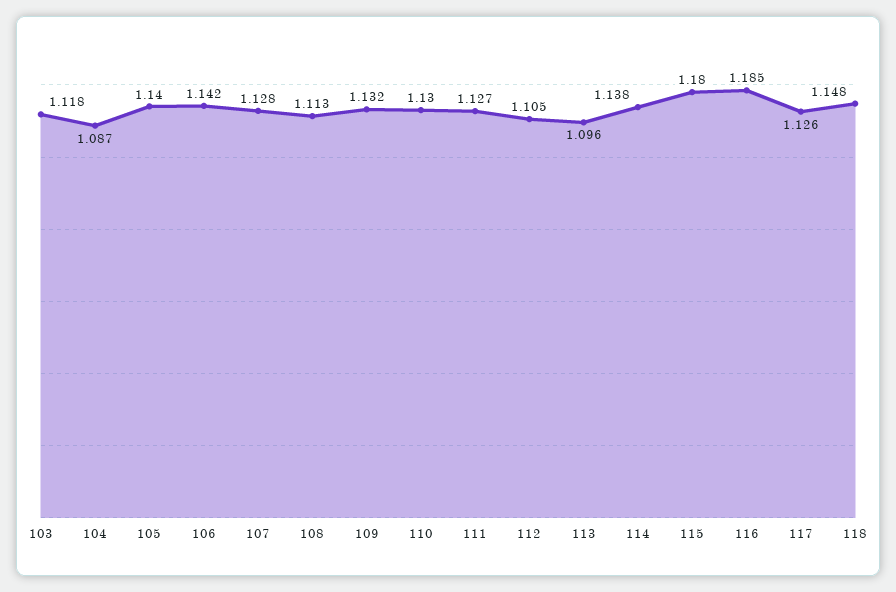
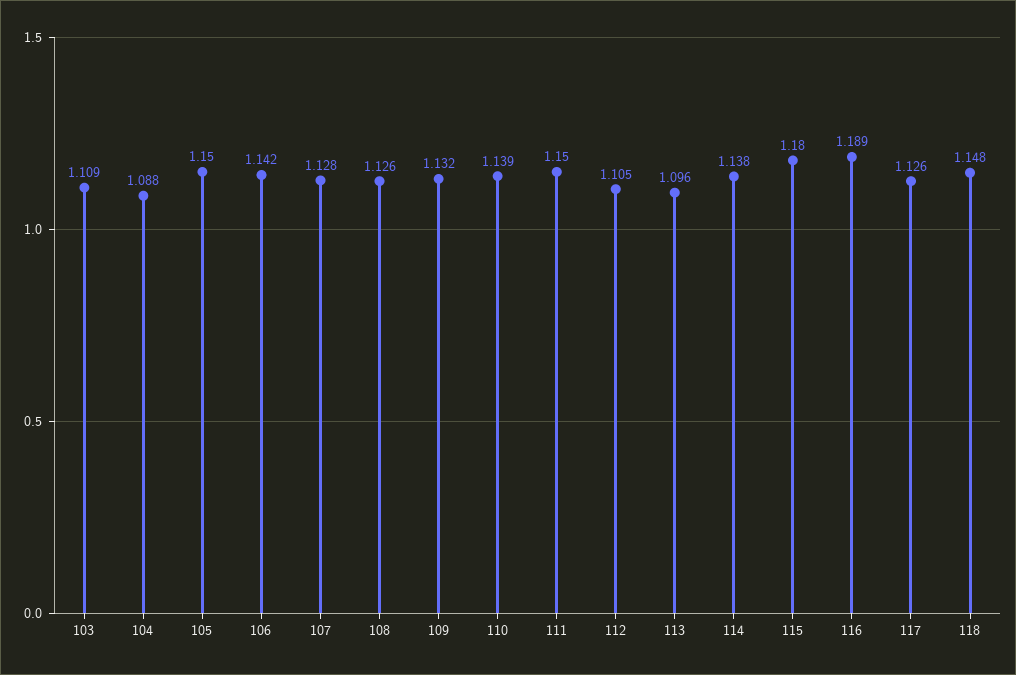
  {
-   "103": 1.118,
+   "103": 1.109,
-   "104": 1.087,
+   "104": 1.088,
-   "105": 1.14,
+   "105": 1.15,
    "106": 1.142,
    "107": 1.128,
-   "108": 1.113,
+   "108": 1.126,
    "109": 1.132,
-   "110": 1.13,
+   "110": 1.139,
-   "111": 1.127,
+   "111": 1.15,
    "112": 1.105,
    "113": 1.096,
    "114": 1.138,
    "115": 1.18,
-   "116": 1.185,
+   "116": 1.189,
    "117": 1.126,
    "118": 1.148
  }

